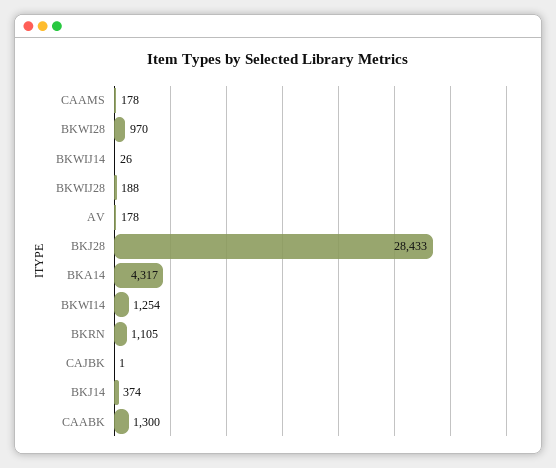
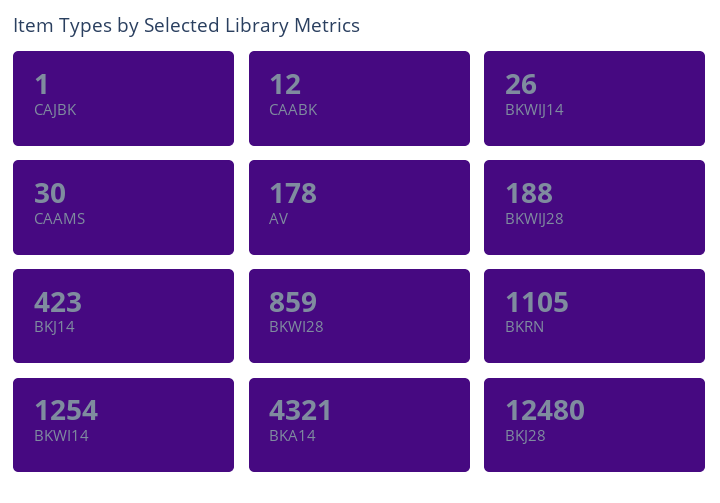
  {
-   "CAAMS": 178,
+   "CAAMS": 30,
-   "BKWI28": 970,
+   "BKWI28": 859,
    "BKWIJ14": 26,
    "BKWIJ28": 188,
    "AV": 178,
-   "BKJ28": 28433,
+   "BKJ28": 12480,
-   "BKA14": 4317,
+   "BKA14": 4321,
    "BKWI14": 1254,
    "BKRN": 1105,
    "CAJBK": 1,
-   "BKJ14": 374,
+   "BKJ14": 423,
-   "CAABK": 1300
+   "CAABK": 12
  }

